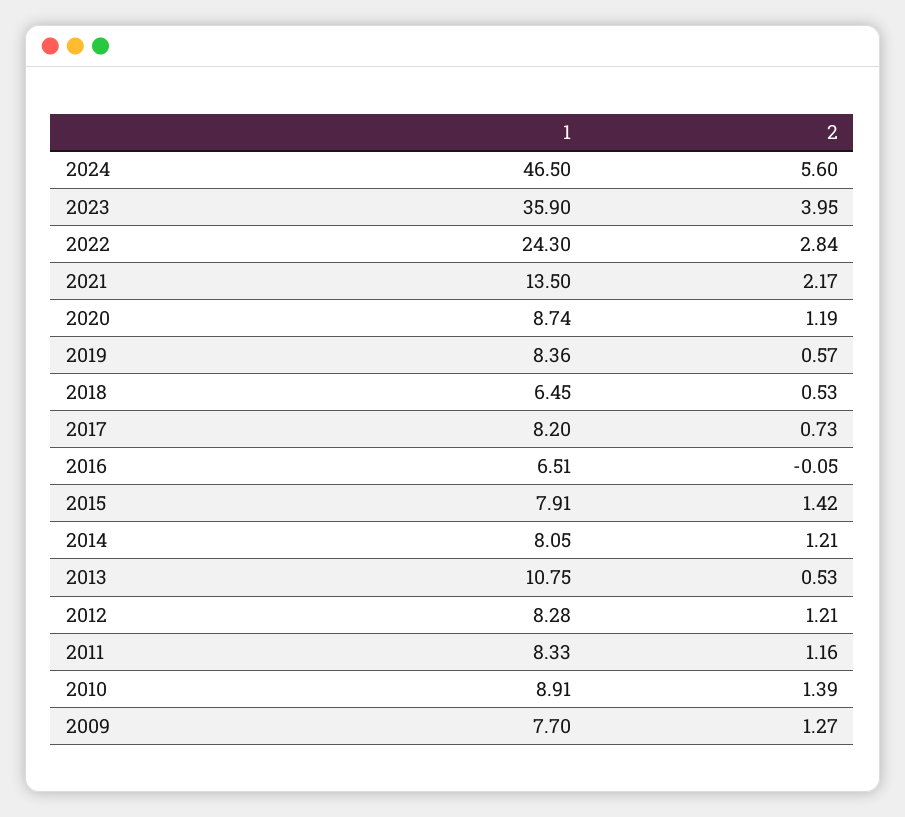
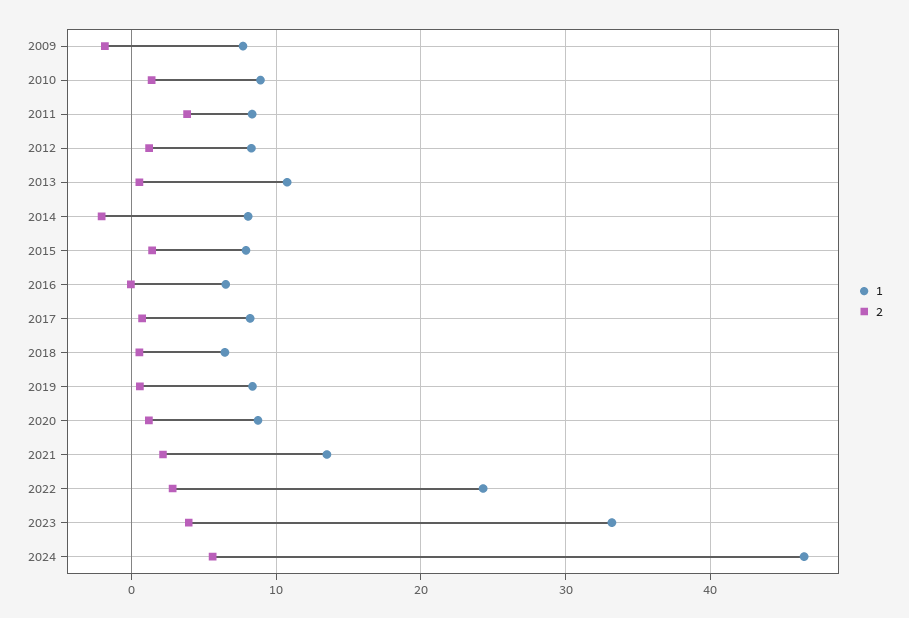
  {
    "1": {
      "2024": 46.5,
-     "2023": 35.9,
+     "2023": 33,
      "2022": 24.3,
      "2021": 13.5,
      "2020": 8.74,
      "2019": 8.36,
      "2018": 6.45,
      "2017": 8.2,
      "2016": 6.51,
      "2015": 7.91,
      "2014": 8.05,
      "2013": 10.75,
      "2012": 8.28,
      "2011": 8.33,
      "2010": 8.91,
      "2009": 7.7
    },
    "2": {
      "2024": 5.6,
      "2023": 3.95,
      "2022": 2.84,
      "2021": 2.17,
      "2020": 1.19,
      "2019": 0.57,
      "2018": 0.53,
      "2017": 0.73,
      "2016": -0.05,
      "2015": 1.42,
-     "2014": 1.21,
+     "2014": -2,
      "2013": 0.53,
      "2012": 1.21,
-     "2011": 1.16,
+     "2011": 4,
      "2010": 1.39,
-     "2009": 1.27
+     "2009": -2
    }
  }

